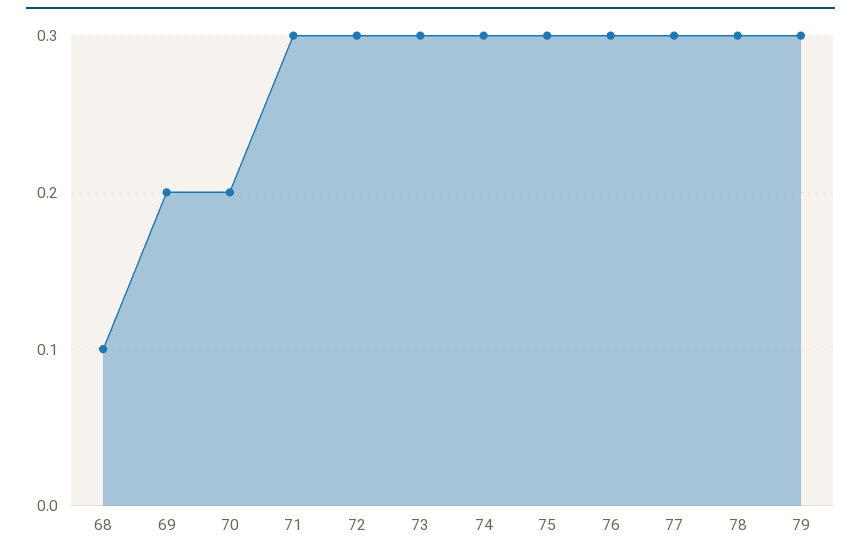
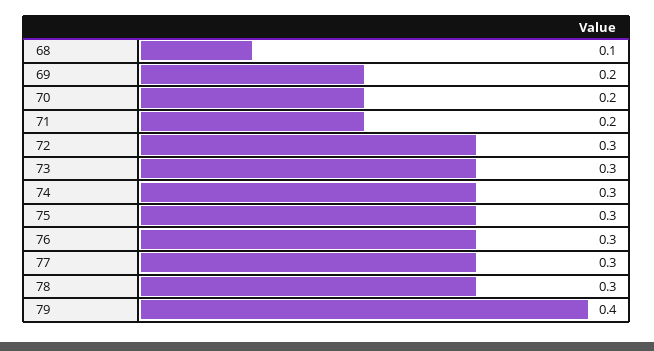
  {
    "68": 0.1,
    "69": 0.2,
    "70": 0.2,
-   "71": 0.3,
+   "71": 0.2,
    "72": 0.3,
    "73": 0.3,
    "74": 0.3,
    "75": 0.3,
    "76": 0.3,
    "77": 0.3,
    "78": 0.3,
-   "79": 0.3
+   "79": 0.4
  }

